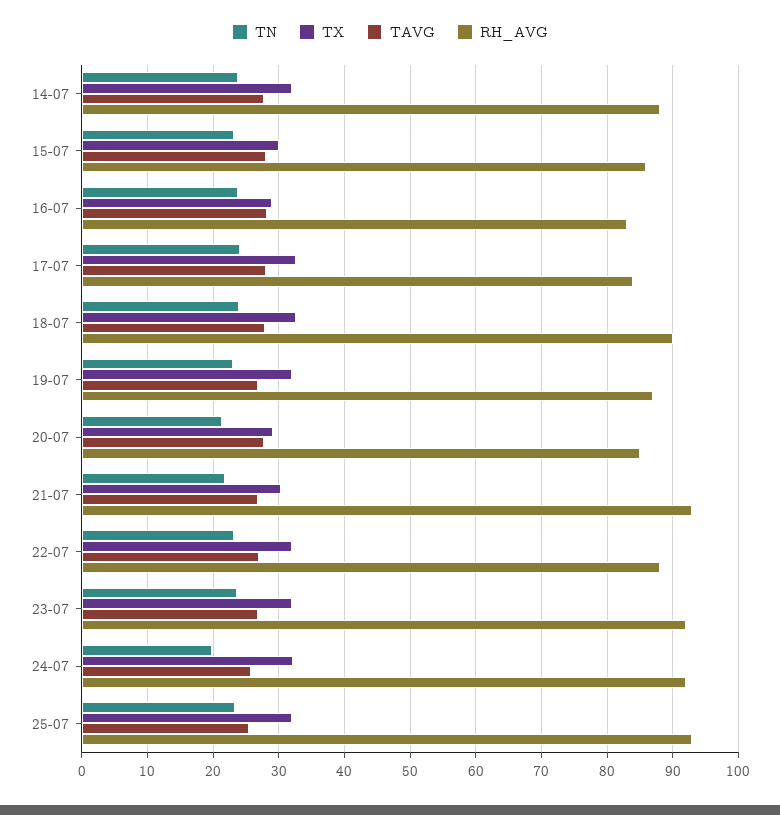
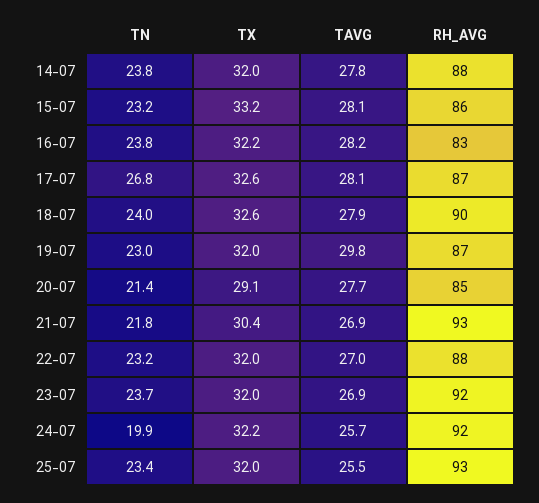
  {
    "TN": {
      "14-07": 23.8,
      "15-07": 23.2,
      "16-07": 23.8,
-     "17-07": 24,
+     "17-07": 26.8,
      "18-07": 24,
      "19-07": 23,
      "20-07": 21.4,
      "21-07": 21.8,
      "22-07": 23.2,
      "23-07": 23.7,
      "24-07": 19.9,
      "25-07": 23.4
    },
    "TX": {
      "14-07": 32,
-     "15-07": 30,
+     "15-07": 33.2,
-     "16-07": 29,
+     "16-07": 32.2,
      "17-07": 32.6,
      "18-07": 32.6,
      "19-07": 32,
      "20-07": 29.1,
      "21-07": 30.4,
      "22-07": 32,
      "23-07": 32,
      "24-07": 32.2,
      "25-07": 32
    },
    "TAVG": {
      "14-07": 27.8,
      "15-07": 28.1,
      "16-07": 28.2,
      "17-07": 28.1,
      "18-07": 27.9,
-     "19-07": 27,
+     "19-07": 29.8,
      "20-07": 27.7,
      "21-07": 26.9,
      "22-07": 27,
      "23-07": 26.9,
      "24-07": 25.7,
      "25-07": 25.5
    },
    "RH_AVG": {
      "14-07": 88,
      "15-07": 86,
      "16-07": 83,
-     "17-07": 84,
+     "17-07": 87,
      "18-07": 90,
      "19-07": 87,
      "20-07": 85,
      "21-07": 93,
      "22-07": 88,
      "23-07": 92,
      "24-07": 92,
      "25-07": 93
    }
  }

